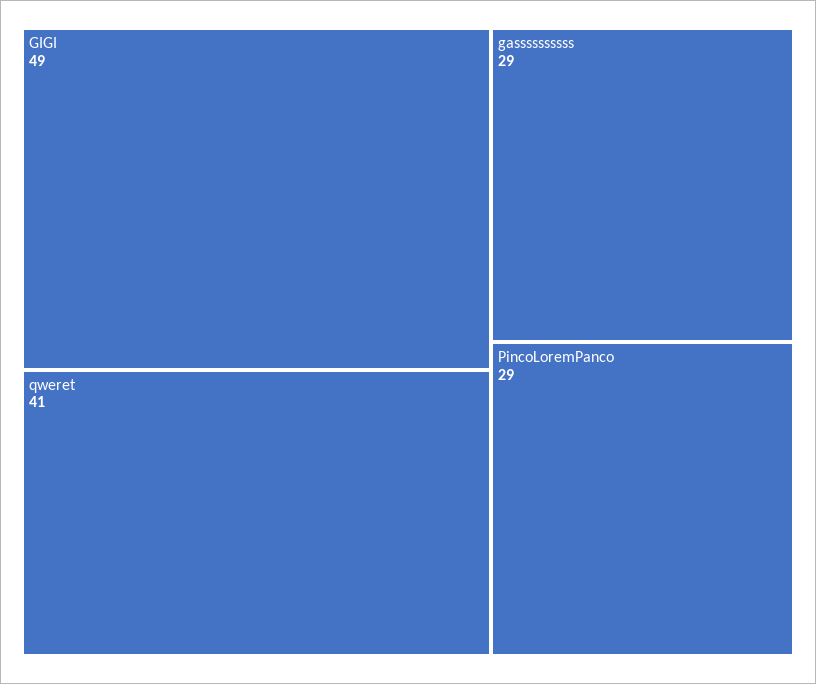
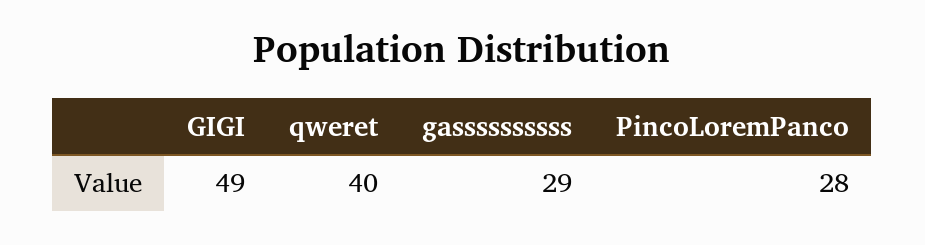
  {
    "GIGI": 49,
-   "qweret": 41,
+   "qweret": 40,
    "gassssssssss": 29,
-   "PincoLoremPanco": 29
+   "PincoLoremPanco": 28
  }

